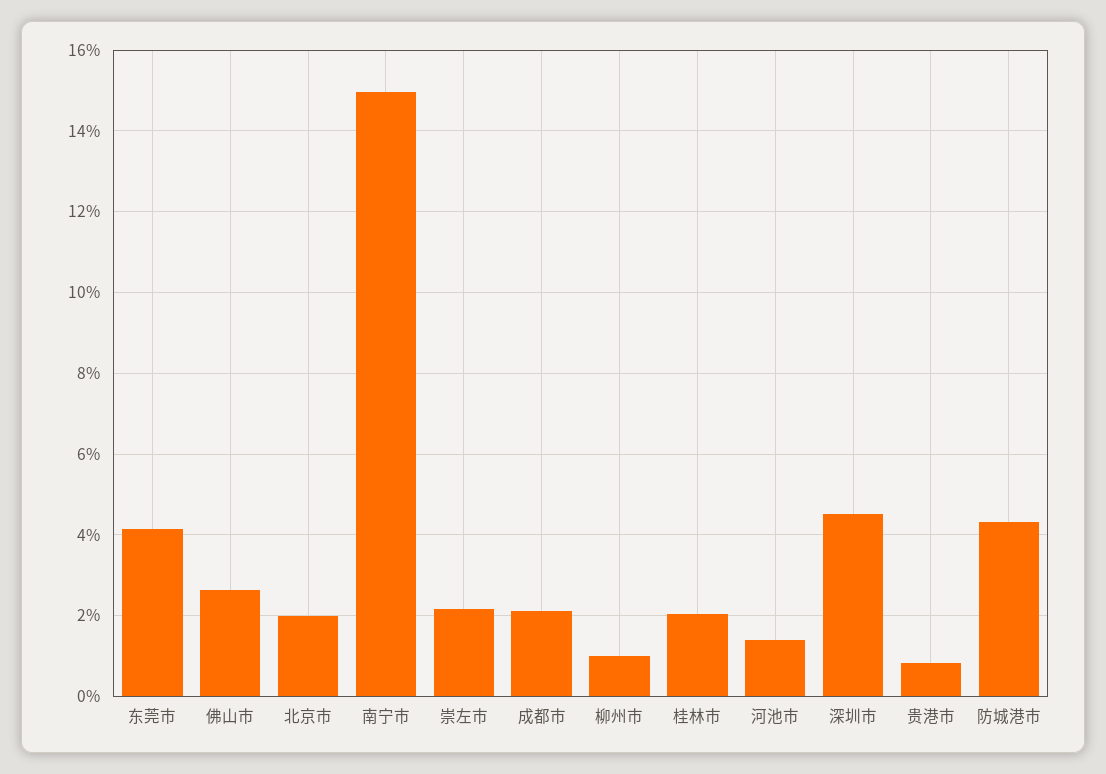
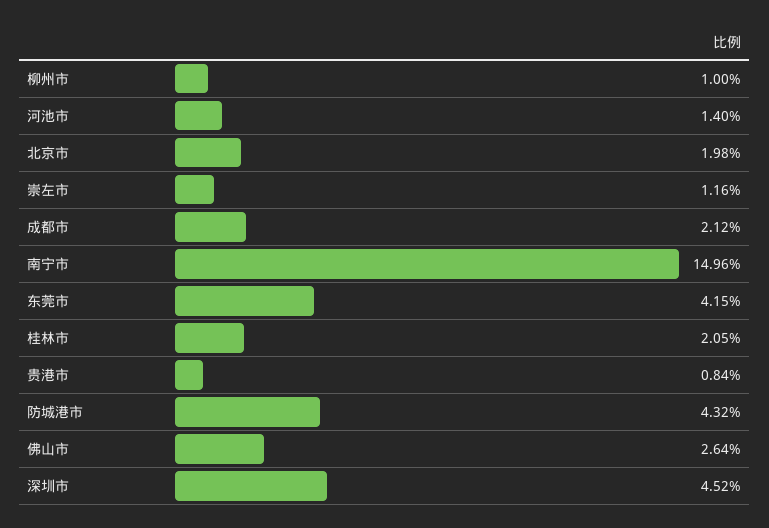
  {
    "东莞市": 4.15,
    "佛山市": 2.64,
    "北京市": 1.98,
    "南宁市": 14.96,
-   "崇左市": 2.2,
+   "崇左市": 1.16,
    "成都市": 2.12,
    "柳州市": 1,
    "桂林市": 2.05,
    "河池市": 1.4,
    "深圳市": 4.52,
    "贵港市": 0.84,
    "防城港市": 4.32
  }

